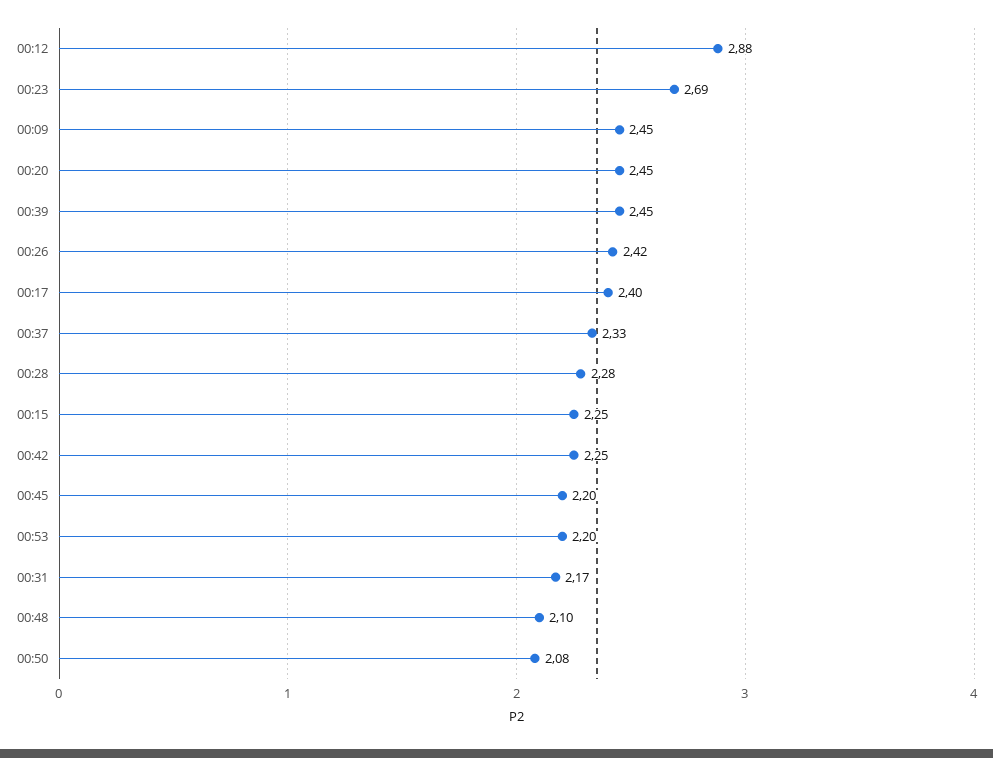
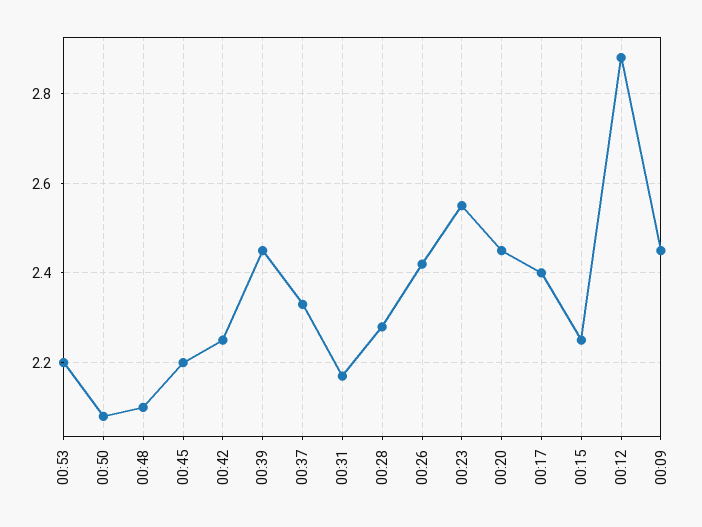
  {
    "00:12": 2.88,
-   "00:23": 2.69,
+   "00:23": 2.55,
    "00:09": 2.45,
    "00:20": 2.45,
    "00:39": 2.45,
    "00:26": 2.42,
    "00:17": 2.4,
    "00:37": 2.33,
    "00:28": 2.28,
    "00:15": 2.25,
    "00:42": 2.25,
    "00:45": 2.2,
    "00:53": 2.2,
    "00:31": 2.17,
    "00:48": 2.1,
    "00:50": 2.08
  }

